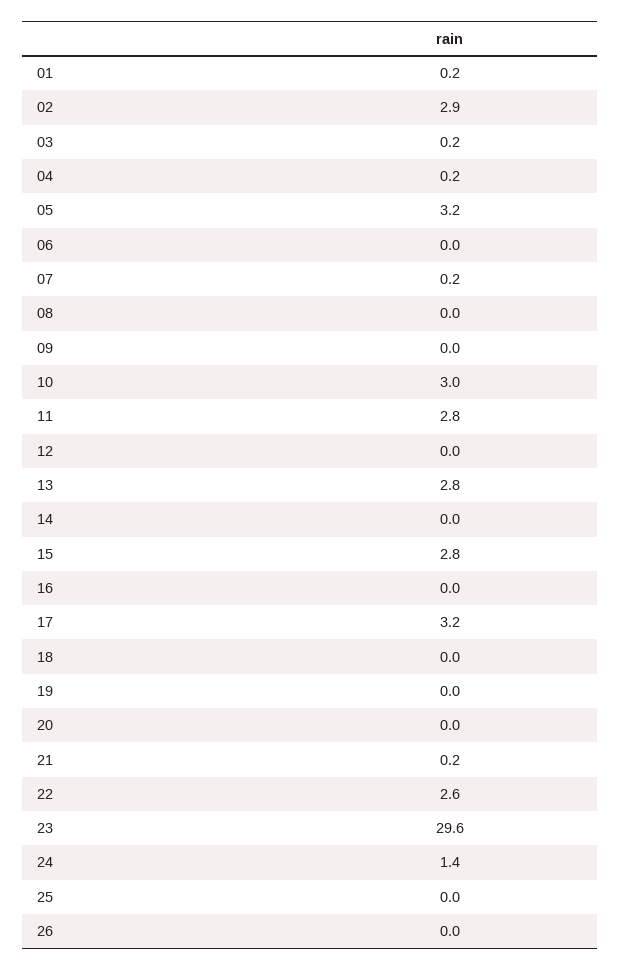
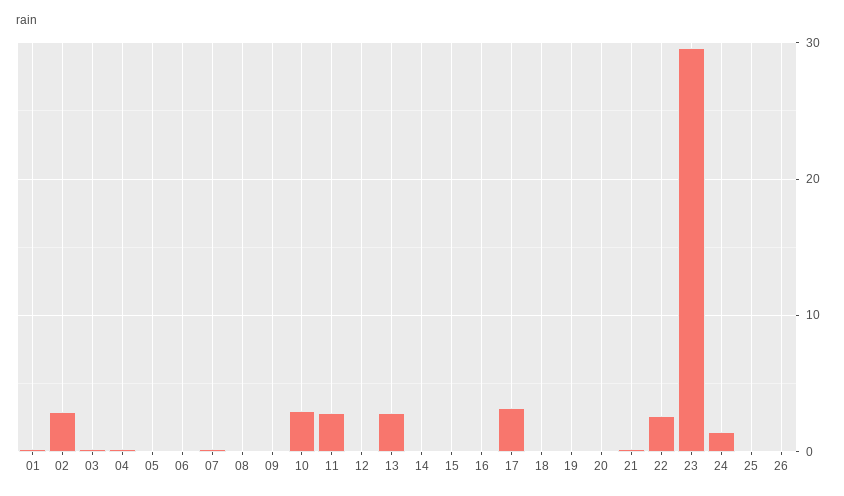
  {
    "01": 0.2,
    "02": 2.9,
    "03": 0.2,
    "04": 0.2,
-   "05": 3.2,
+   "05": 0,
    "06": 0,
    "07": 0.2,
    "08": 0,
    "09": 0,
    "10": 3,
    "11": 2.8,
    "12": 0,
    "13": 2.8,
    "14": 0,
-   "15": 2.8,
+   "15": 0,
    "16": 0,
    "17": 3.2,
    "18": 0,
    "19": 0,
    "20": 0,
    "21": 0.2,
    "22": 2.6,
    "23": 29.6,
    "24": 1.4,
    "25": 0,
    "26": 0
  }

